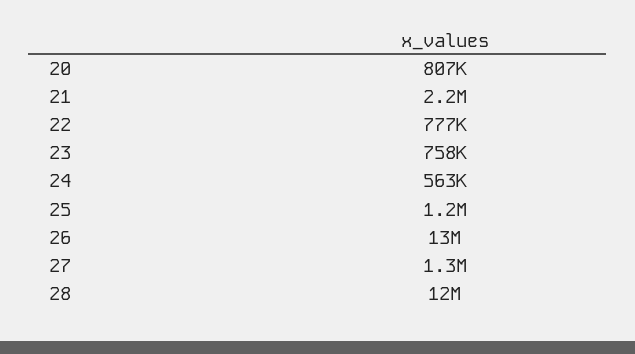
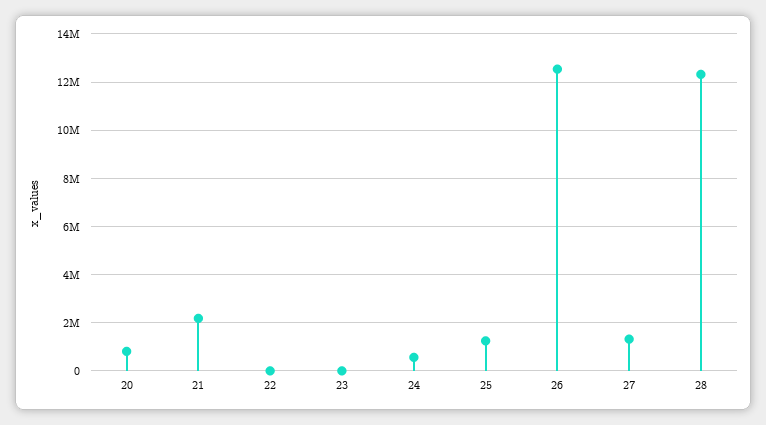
  {
    "20": 807000,
    "21": 2200000,
-   "22": 777000,
+   "22": 0,
-   "23": 758000,
+   "23": 0,
    "24": 563000,
    "25": 1200000,
    "26": 13000000,
    "27": 1300000,
    "28": 12000000
  }

